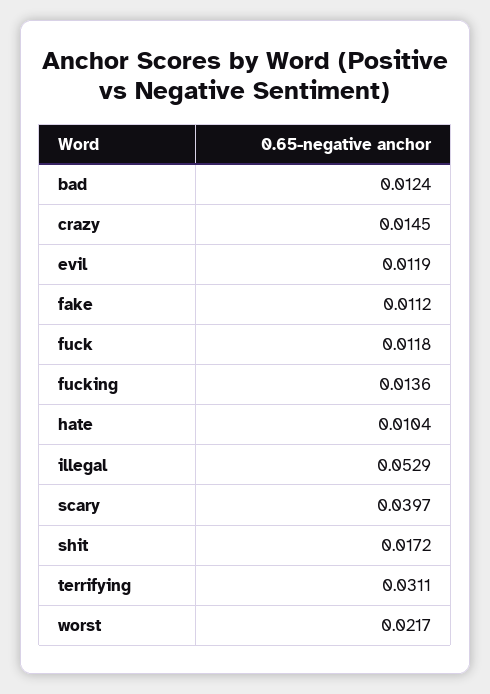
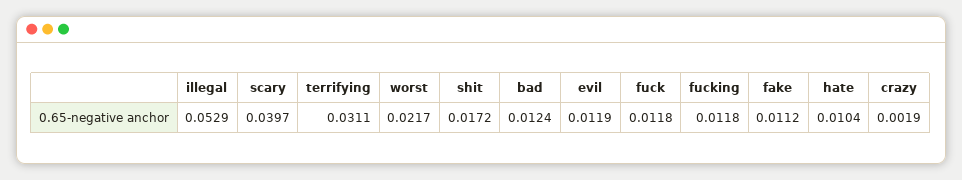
  {
    "bad": 0.0124,
-   "crazy": 0.0145,
+   "crazy": 0.0019,
    "evil": 0.0119,
    "fake": 0.0112,
    "fuck": 0.0118,
-   "fucking": 0.0136,
+   "fucking": 0.0118,
    "hate": 0.0104,
    "illegal": 0.0529,
    "scary": 0.0397,
    "shit": 0.0172,
    "terrifying": 0.0311,
    "worst": 0.0217
  }

